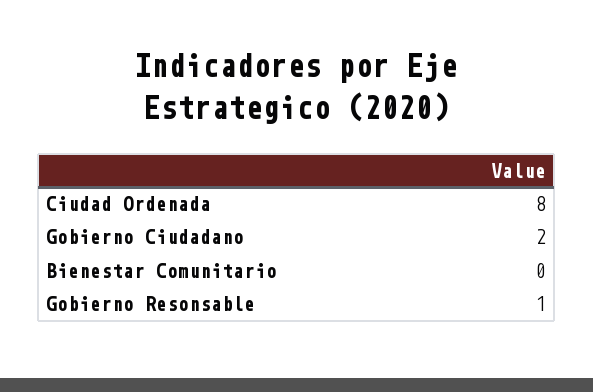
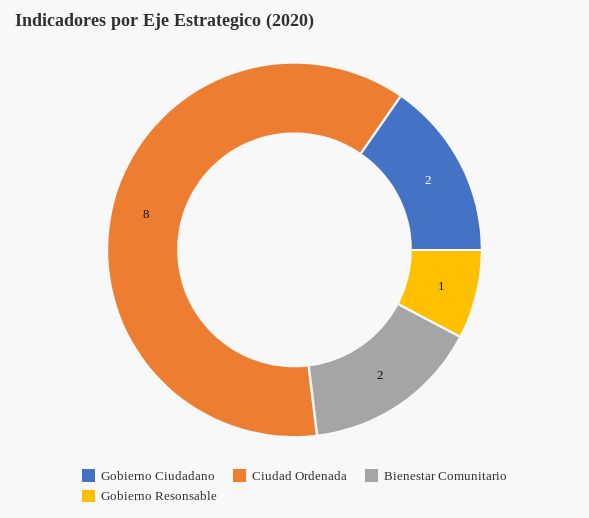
  {
    "Ciudad Ordenada": 8,
    "Gobierno Ciudadano": 2,
-   "Bienestar Comunitario": 0,
+   "Bienestar Comunitario": 2,
    "Gobierno Resonsable": 1
  }

